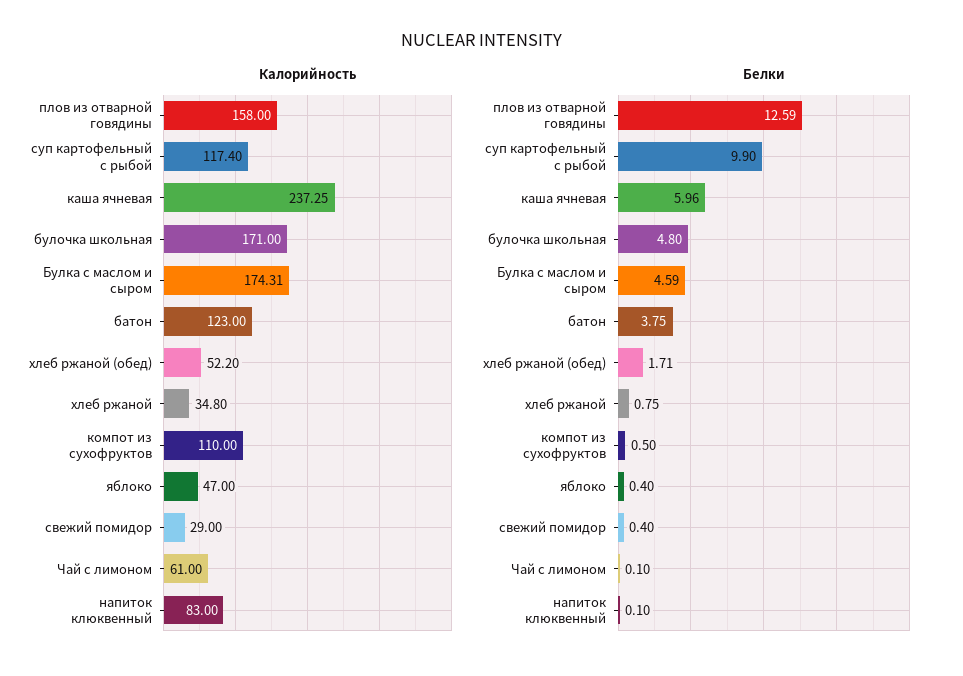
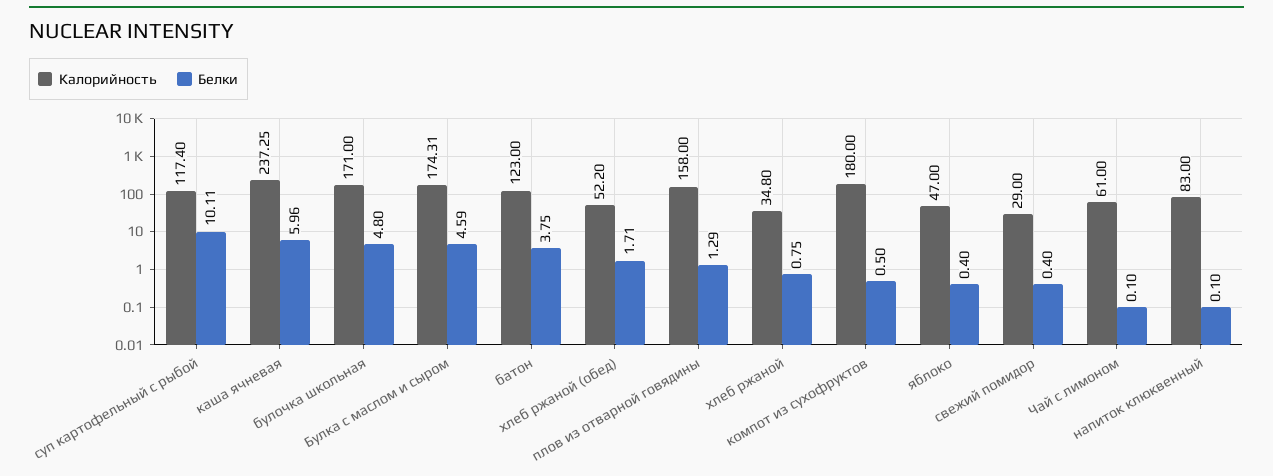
  {
    "Калорийность": {
      "плов из отварной говядины": 158,
      "суп картофельный с рыбой": 117.4,
      "каша ячневая": 237.25,
      "булочка школьная": 171,
      "Булка с маслом и сыром": 174.31,
      "батон": 123,
      "хлеб ржаной (обед)": 52.2,
      "хлеб ржаной": 34.8,
-     "компот из сухофруктов": 110,
+     "компот из сухофруктов": 180,
      "яблоко": 47,
      "свежий помидор": 29,
      "Чай с лимоном": 61,
      "напиток клюквенный": 83
    },
    "Белки": {
-     "плов из отварной говядины": 12.59,
+     "плов из отварной говядины": 1.29,
-     "суп картофельный с рыбой": 9.9,
+     "суп картофельный с рыбой": 10.11,
      "каша ячневая": 5.96,
      "булочка школьная": 4.8,
      "Булка с маслом и сыром": 4.59,
      "батон": 3.75,
      "хлеб ржаной (обед)": 1.71,
      "хлеб ржаной": 0.75,
      "компот из сухофруктов": 0.5,
      "яблоко": 0.4,
      "свежий помидор": 0.4,
      "Чай с лимоном": 0.1,
      "напиток клюквенный": 0.1
    }
  }

